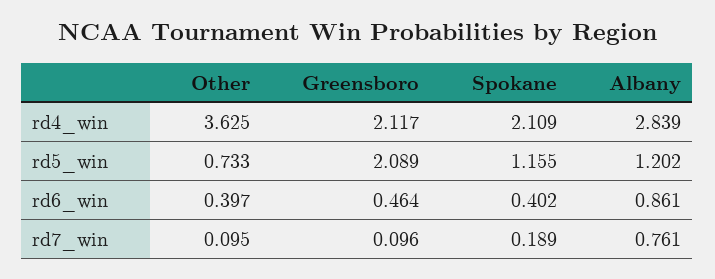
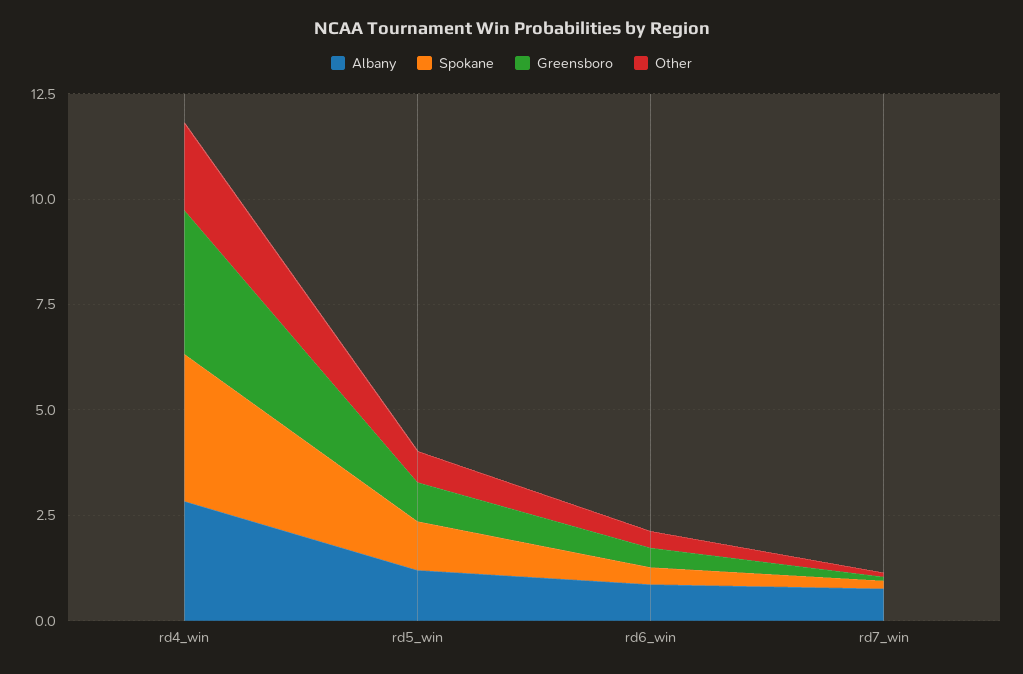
  {
    "Other": {
-     "rd4_win": 3.625,
+     "rd4_win": 2,
      "rd5_win": 0.733,
      "rd6_win": 0.397,
      "rd7_win": 0.095
    },
    "Greensboro": {
-     "rd4_win": 2.117,
+     "rd4_win": 3.5,
-     "rd5_win": 2.089,
+     "rd5_win": 1,
      "rd6_win": 0.464,
      "rd7_win": 0.096
    },
    "Spokane": {
-     "rd4_win": 2.109,
+     "rd4_win": 3.5,
      "rd5_win": 1.155,
      "rd6_win": 0.402,
      "rd7_win": 0.189
    },
    "Albany": {
      "rd4_win": 2.839,
      "rd5_win": 1.202,
      "rd6_win": 0.861,
      "rd7_win": 0.761
    }
  }

